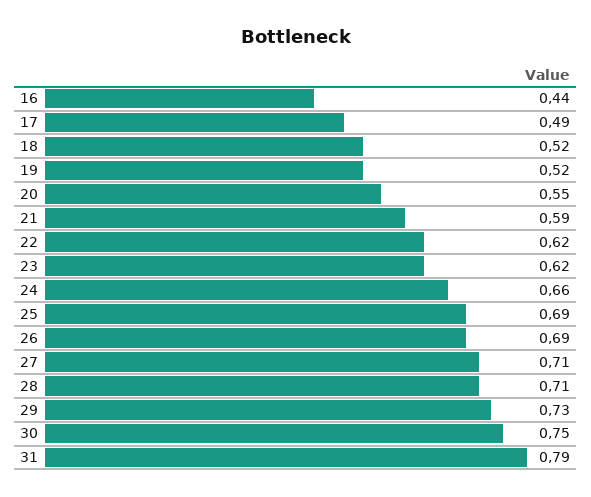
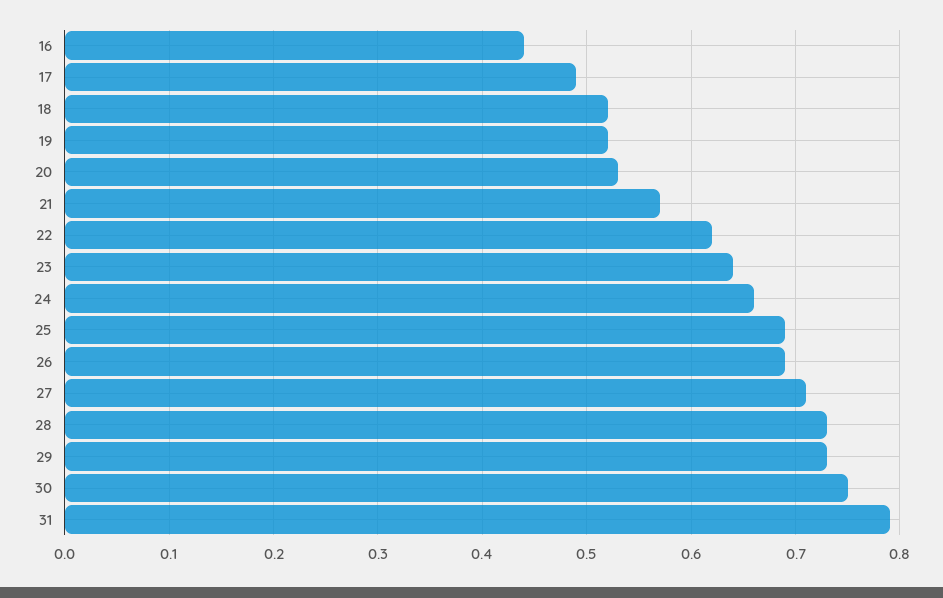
  {
    "16": 0.44,
    "17": 0.49,
    "18": 0.52,
    "19": 0.52,
-   "20": 0.55,
+   "20": 0.53,
-   "21": 0.59,
+   "21": 0.57,
    "22": 0.62,
-   "23": 0.62,
+   "23": 0.64,
    "24": 0.66,
    "25": 0.69,
    "26": 0.69,
    "27": 0.71,
-   "28": 0.71,
+   "28": 0.73,
    "29": 0.73,
    "30": 0.75,
    "31": 0.79
  }

